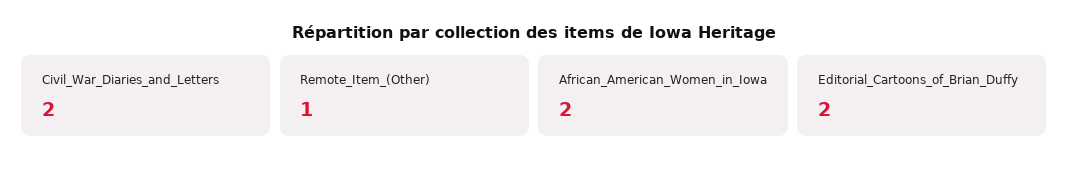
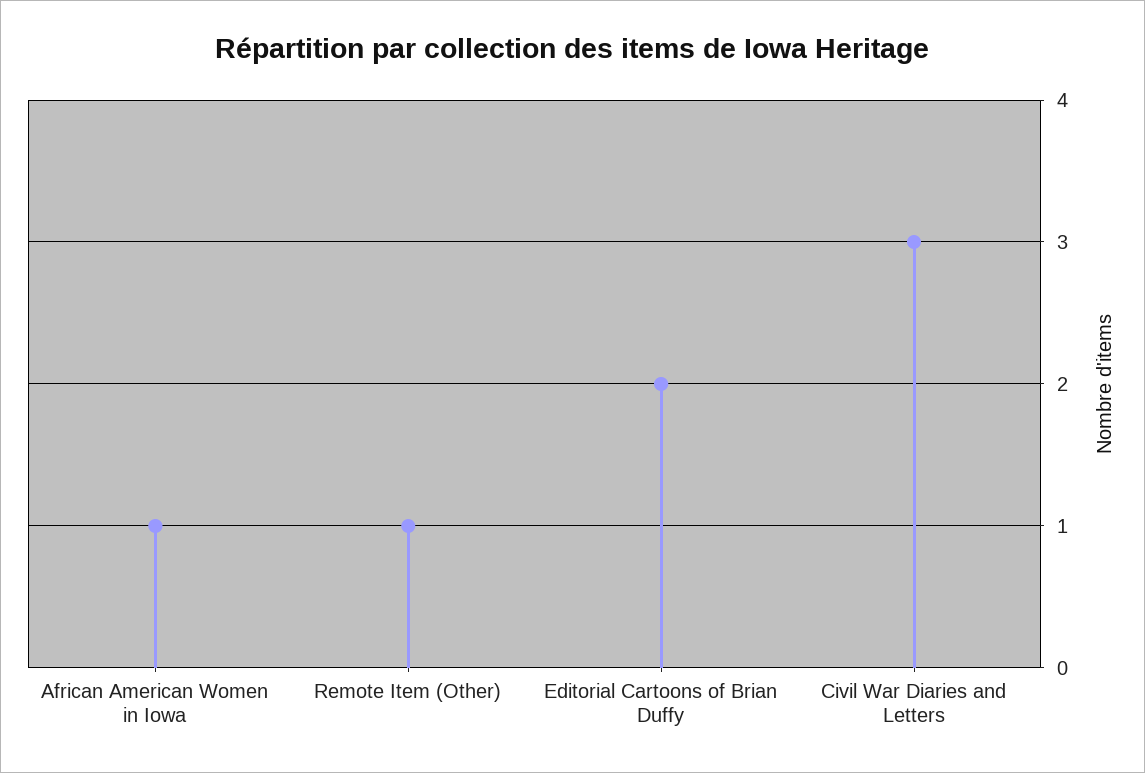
  {
-   "Civil_War_Diaries_and_Letters": 2,
+   "Civil_War_Diaries_and_Letters": 3,
    "Remote_Item_(Other)": 1,
-   "African_American_Women_in_Iowa": 2,
+   "African_American_Women_in_Iowa": 1,
    "Editorial_Cartoons_of_Brian_Duffy": 2
  }

